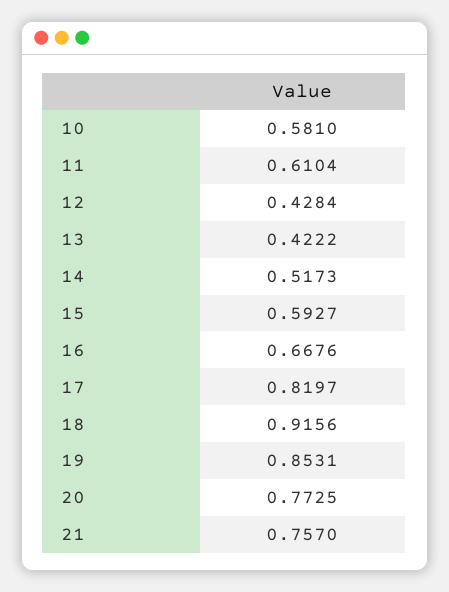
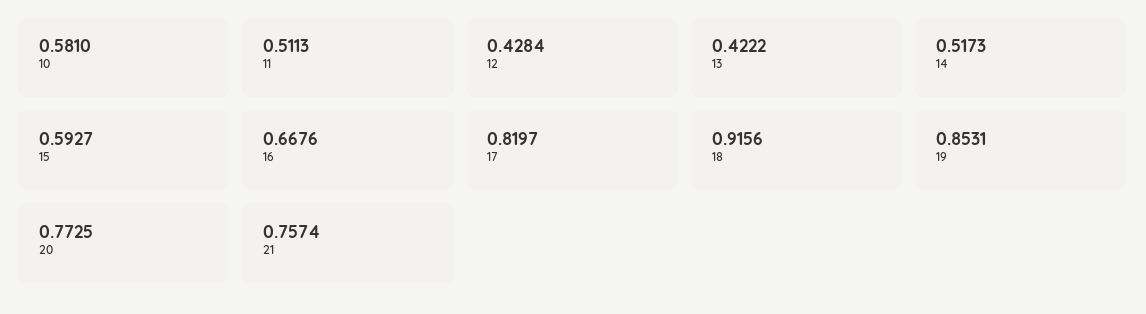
  {
    "10": 0.581,
-   "11": 0.6104,
+   "11": 0.5113,
    "12": 0.4284,
    "13": 0.4222,
    "14": 0.5173,
    "15": 0.5927,
    "16": 0.6676,
    "17": 0.8197,
    "18": 0.9156,
    "19": 0.8531,
    "20": 0.7725,
-   "21": 0.757
+   "21": 0.7574
  }

